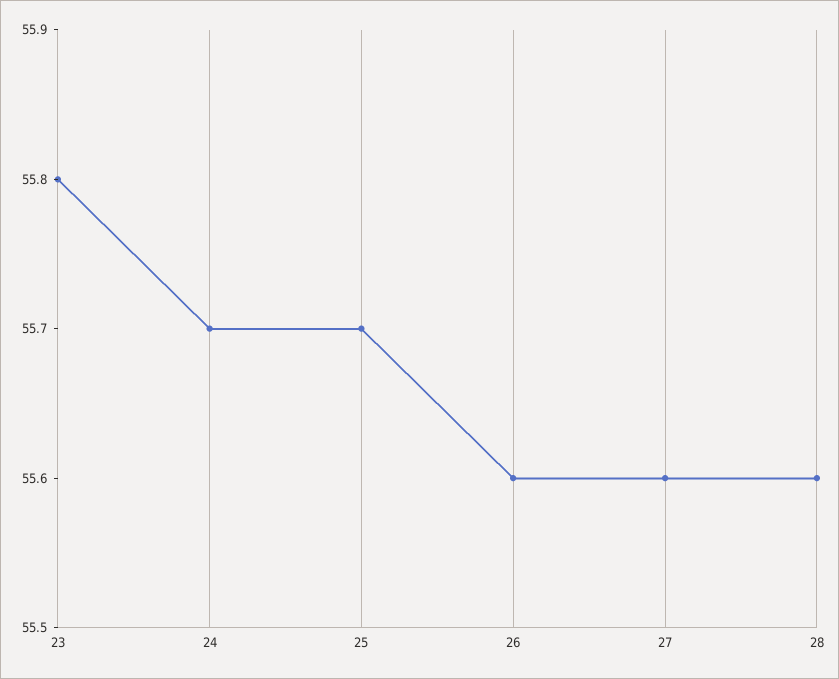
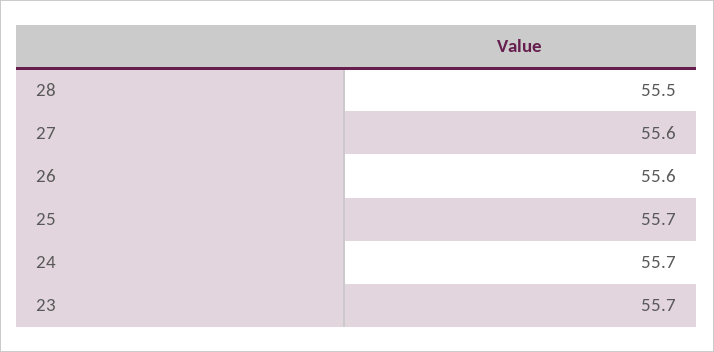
  {
-   "23": 55.8,
+   "23": 55.7,
    "24": 55.7,
    "25": 55.7,
    "26": 55.6,
    "27": 55.6,
-   "28": 55.6
+   "28": 55.5
  }

